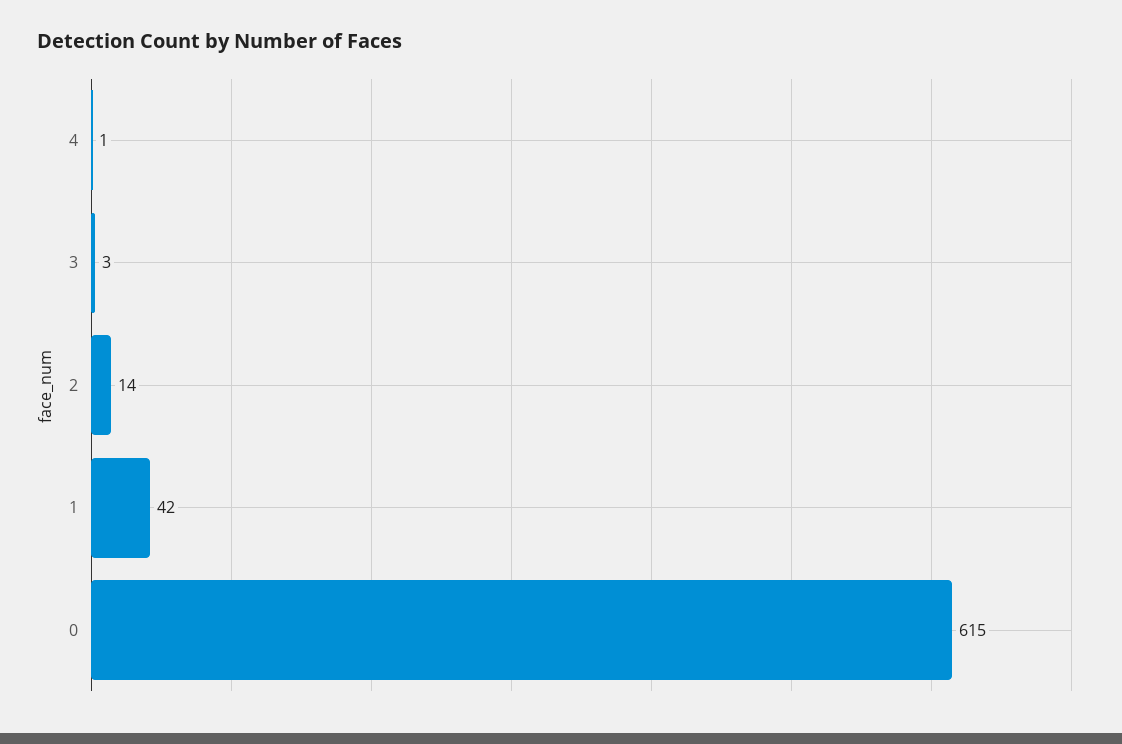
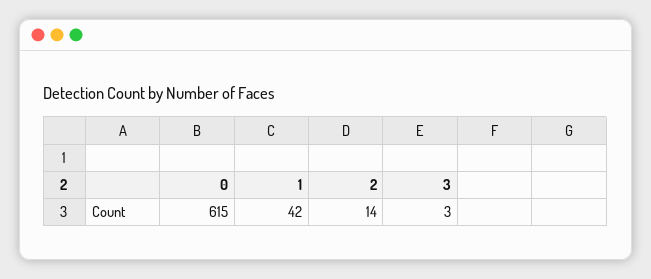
  {
-   "4": 1,
    "3": 3,
    "2": 14,
    "1": 42,
    "0": 615
  }

